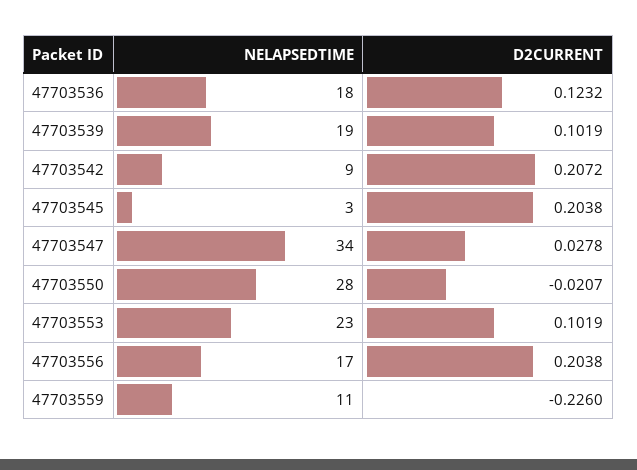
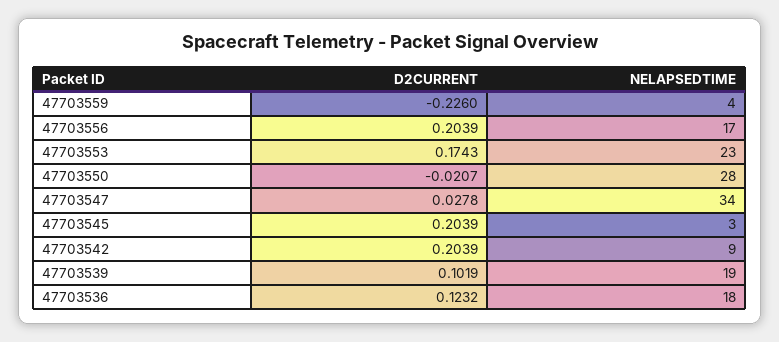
  {
    "NELAPSEDTIME": {
      "47703536": 18,
      "47703539": 19,
      "47703542": 9,
      "47703545": 3,
      "47703547": 34,
      "47703550": 28,
      "47703553": 23,
      "47703556": 17,
-     "47703559": 11
+     "47703559": 4
    },
    "D2CURRENT": {
      "47703536": 0.1232,
      "47703539": 0.1019,
-     "47703542": 0.2072,
+     "47703542": 0.2039,
-     "47703545": 0.2038,
+     "47703545": 0.2039,
      "47703547": 0.0278,
      "47703550": -0.0207,
-     "47703553": 0.1019,
+     "47703553": 0.1743,
-     "47703556": 0.2038,
+     "47703556": 0.2039,
      "47703559": -0.226
    }
  }

